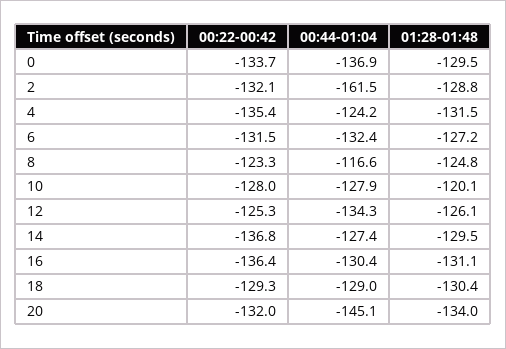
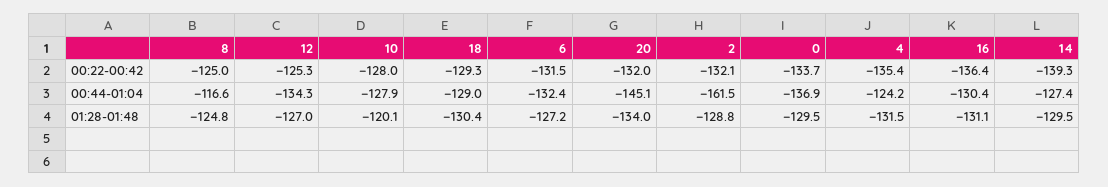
  {
    "00:22-00:42": {
      "0": -133.7,
      "2": -132.1,
      "4": -135.4,
      "6": -131.5,
-     "8": -123.3,
+     "8": -125,
      "10": -128,
      "12": -125.3,
-     "14": -136.8,
+     "14": -139.3,
      "16": -136.4,
      "18": -129.3,
      "20": -132
    },
    "00:44-01:04": {
      "0": -136.9,
      "2": -161.5,
      "4": -124.2,
      "6": -132.4,
      "8": -116.6,
      "10": -127.9,
      "12": -134.3,
      "14": -127.4,
      "16": -130.4,
      "18": -129,
      "20": -145.1
    },
    "01:28-01:48": {
      "0": -129.5,
      "2": -128.8,
      "4": -131.5,
      "6": -127.2,
      "8": -124.8,
      "10": -120.1,
-     "12": -126.1,
+     "12": -127,
      "14": -129.5,
      "16": -131.1,
      "18": -130.4,
      "20": -134
    }
  }

